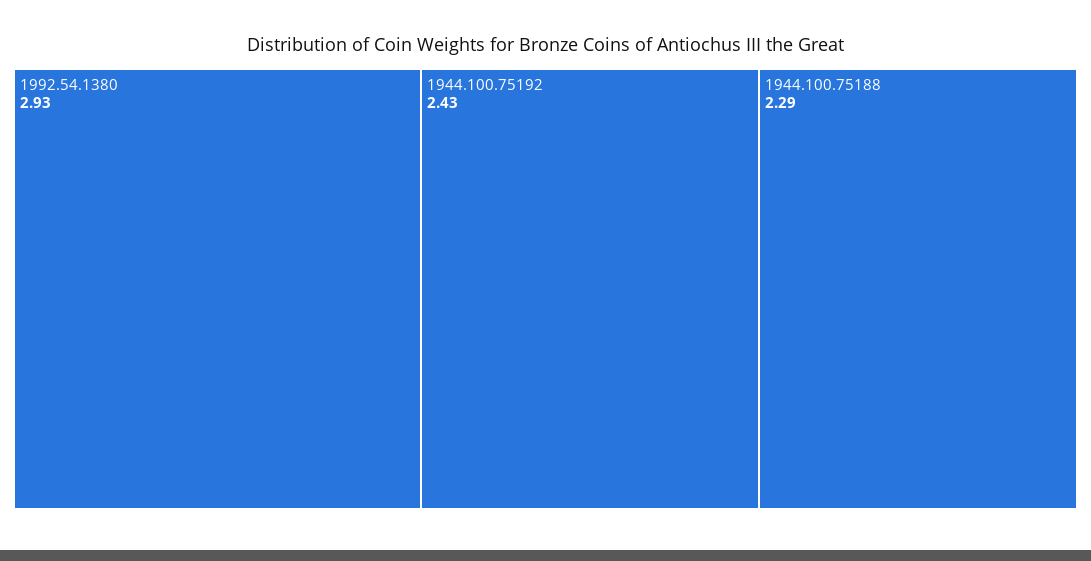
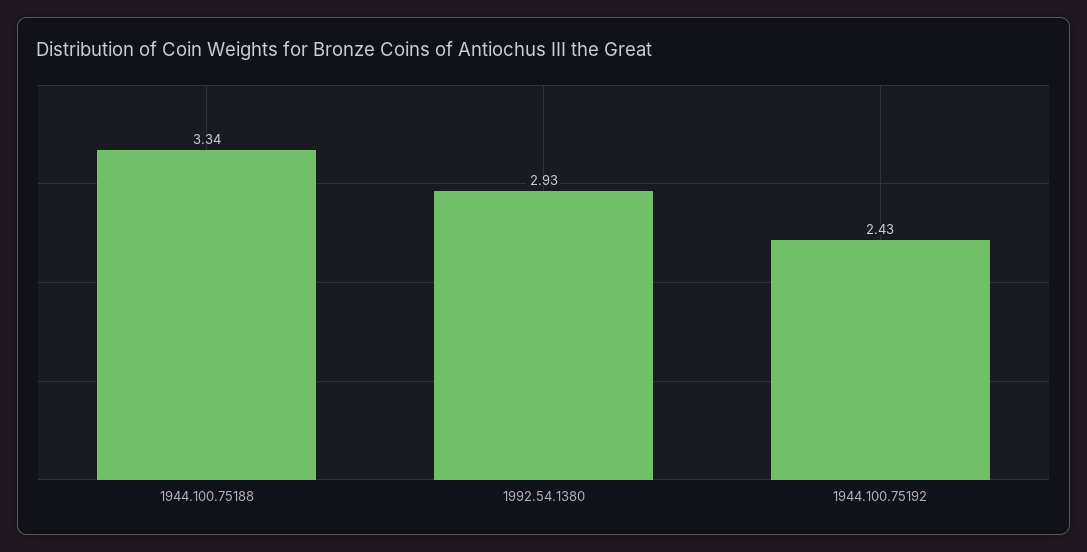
  {
    "1992.54.1380": 2.93,
    "1944.100.75192": 2.43,
-   "1944.100.75188": 2.29
+   "1944.100.75188": 3.34
  }

